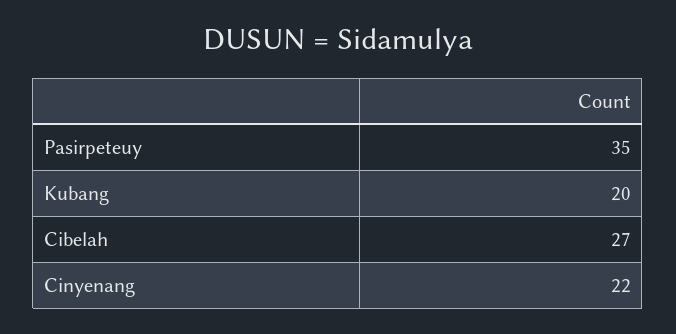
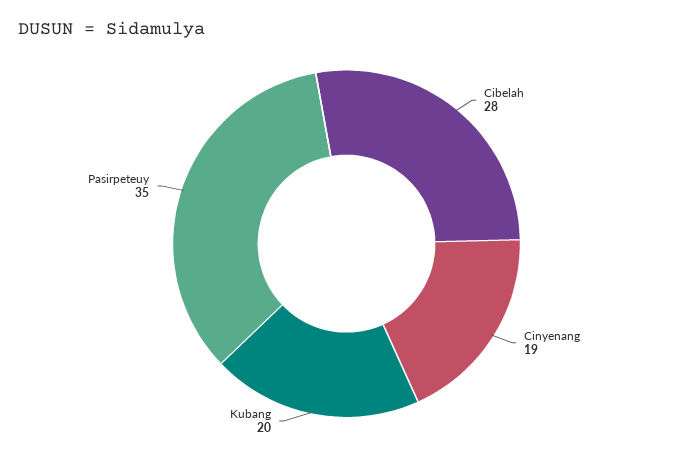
  {
    "Pasirpeteuy": 35,
    "Kubang": 20,
-   "Cibelah": 27,
+   "Cibelah": 28,
-   "Cinyenang": 22
+   "Cinyenang": 19
  }

